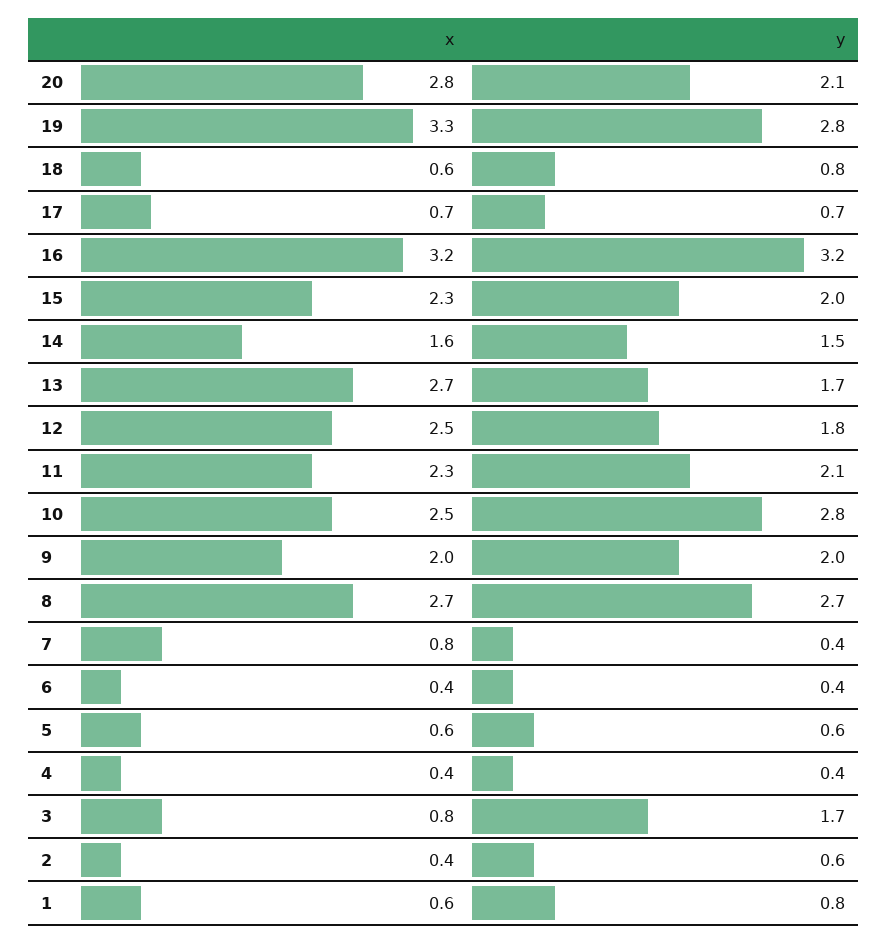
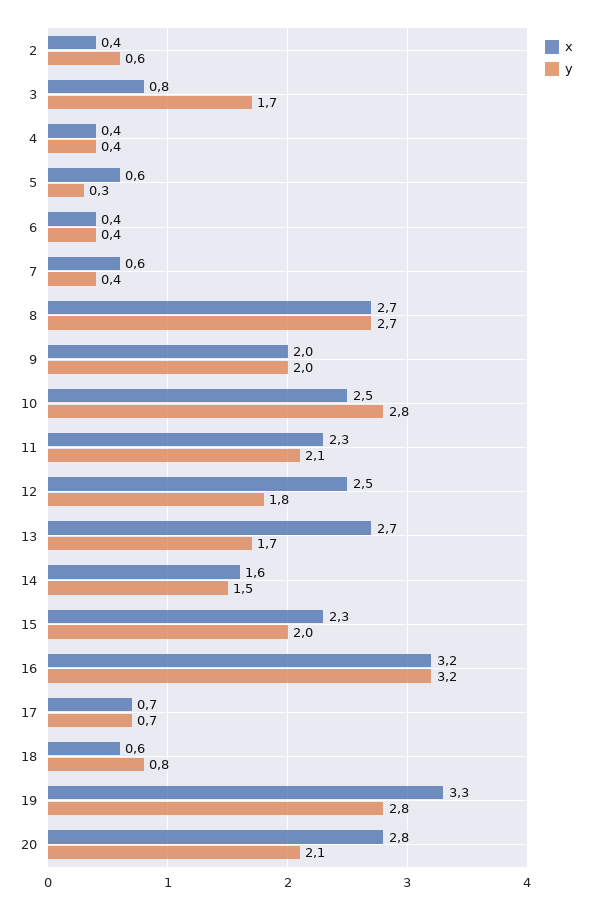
  {
    "x": {
      "20": 2.8,
      "19": 3.3,
      "18": 0.6,
      "17": 0.7,
      "16": 3.2,
      "15": 2.3,
      "14": 1.6,
      "13": 2.7,
      "12": 2.5,
      "11": 2.3,
      "10": 2.5,
      "9": 2,
      "8": 2.7,
-     "7": 0.8,
+     "7": 0.6,
      "6": 0.4,
      "5": 0.6,
      "4": 0.4,
      "3": 0.8,
-     "2": 0.4,
+     "2": 0.4
-     "1": 0.6
    },
    "y": {
      "20": 2.1,
      "19": 2.8,
      "18": 0.8,
      "17": 0.7,
      "16": 3.2,
      "15": 2,
      "14": 1.5,
      "13": 1.7,
      "12": 1.8,
      "11": 2.1,
      "10": 2.8,
      "9": 2,
      "8": 2.7,
      "7": 0.4,
      "6": 0.4,
-     "5": 0.6,
+     "5": 0.3,
      "4": 0.4,
      "3": 1.7,
-     "2": 0.6,
+     "2": 0.6
-     "1": 0.8
    }
  }

